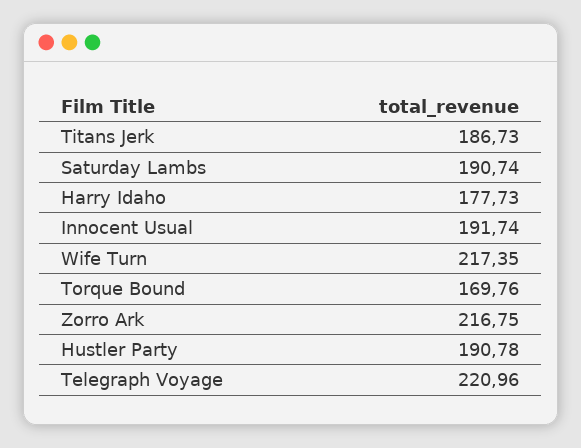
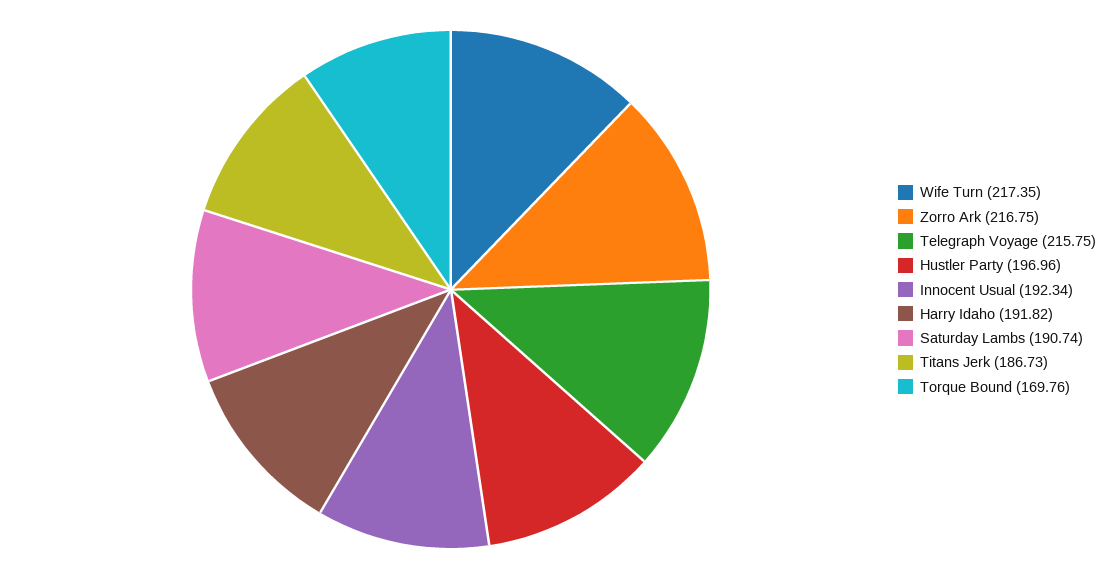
  {
    "Titans Jerk": 186.73,
    "Saturday Lambs": 190.74,
-   "Harry Idaho": 177.73,
+   "Harry Idaho": 191.82,
-   "Innocent Usual": 191.74,
+   "Innocent Usual": 192.34,
    "Wife Turn": 217.35,
    "Torque Bound": 169.76,
    "Zorro Ark": 216.75,
-   "Hustler Party": 190.78,
+   "Hustler Party": 196.96,
-   "Telegraph Voyage": 220.96
+   "Telegraph Voyage": 215.75
  }

